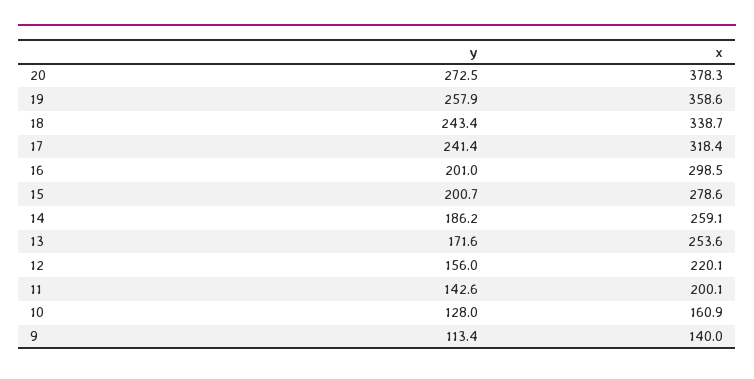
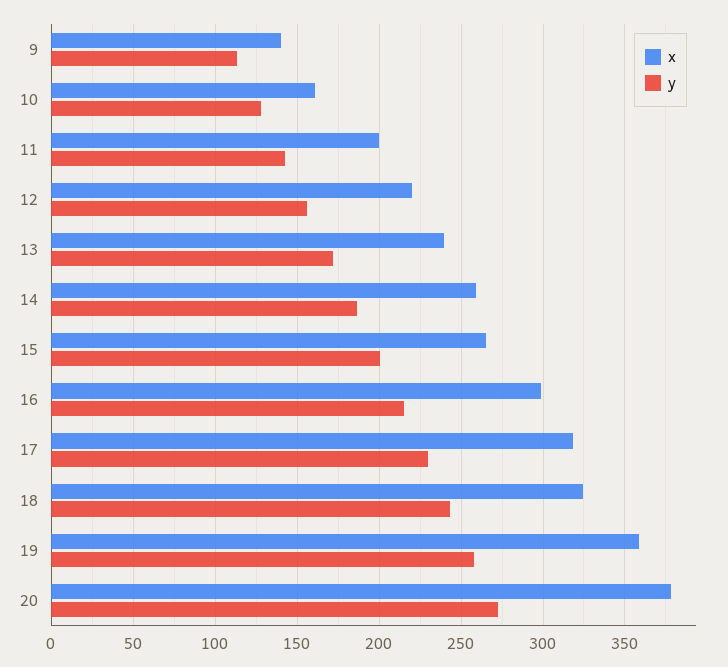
  {
    "y": {
      "20": 272.5,
      "19": 257.9,
      "18": 243.4,
-     "17": 241.4,
+     "17": 230,
-     "16": 201,
+     "16": 215,
      "15": 200.7,
      "14": 186.2,
      "13": 171.6,
      "12": 156,
      "11": 142.6,
      "10": 128,
      "9": 113.4
    },
    "x": {
      "20": 378.3,
      "19": 358.6,
-     "18": 338.7,
+     "18": 325,
      "17": 318.4,
      "16": 298.5,
-     "15": 278.6,
+     "15": 265,
      "14": 259.1,
-     "13": 253.6,
+     "13": 240,
      "12": 220.1,
      "11": 200.1,
      "10": 160.9,
      "9": 140
    }
  }

